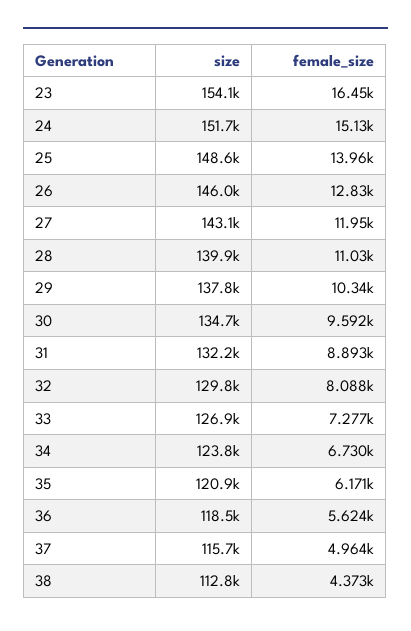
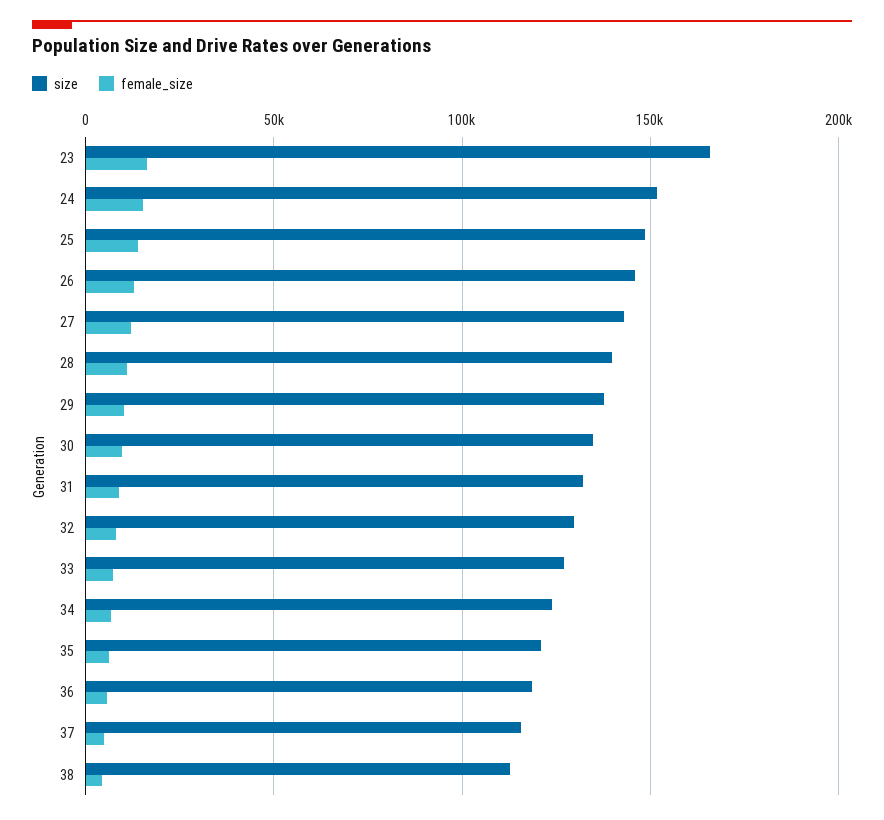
  {
    "size": {
-     "23": 154100,
+     "23": 165000,
      "24": 151700,
      "25": 148600,
      "26": 146000,
      "27": 143100,
      "28": 139900,
      "29": 137800,
      "30": 134700,
      "31": 132200,
      "32": 129800,
      "33": 126900,
      "34": 123800,
      "35": 120900,
      "36": 118500,
      "37": 115700,
      "38": 112800
    },
    "female_size": {
      "23": 16450,
      "24": 15130,
      "25": 13960,
      "26": 12830,
      "27": 11950,
      "28": 11030,
      "29": 10340,
      "30": 9592,
      "31": 8893,
      "32": 8088,
      "33": 7277,
      "34": 6730,
      "35": 6171,
      "36": 5624,
      "37": 4964,
      "38": 4373
    }
  }

